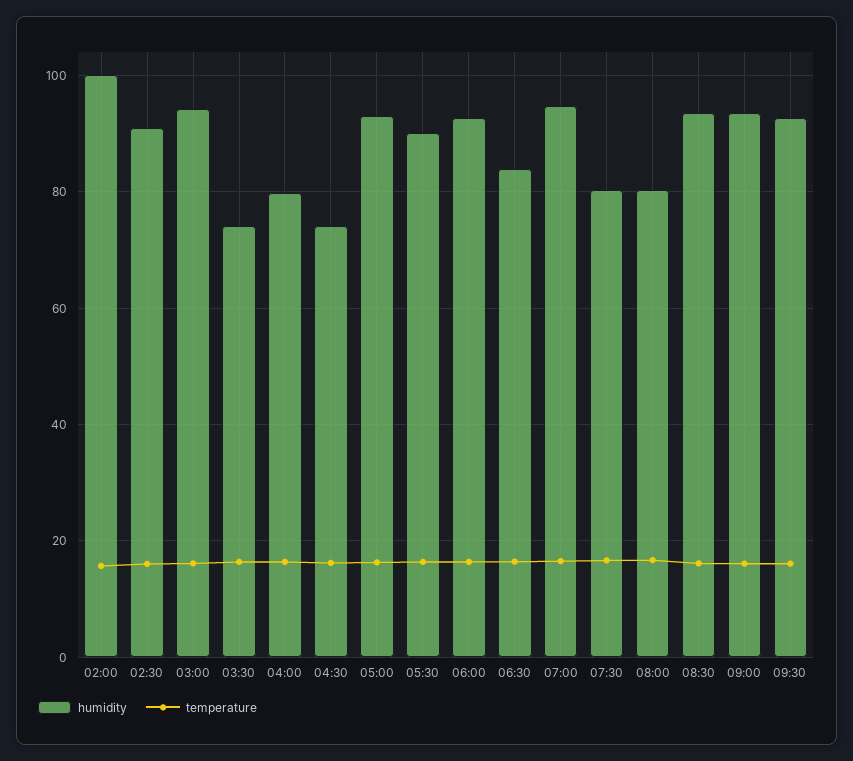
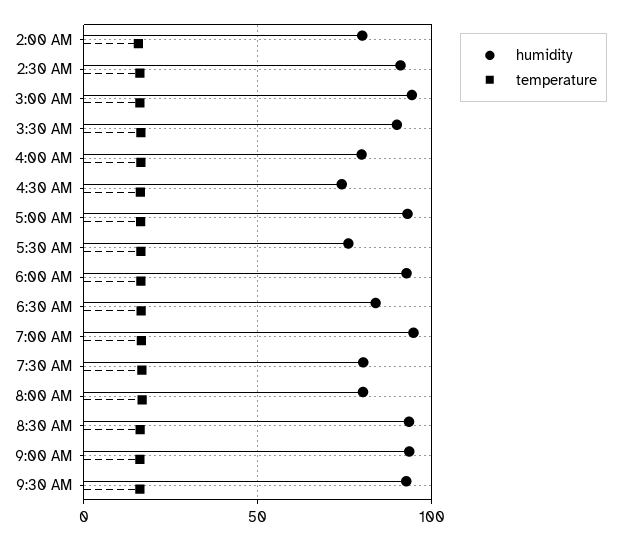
  {
    "humidity": {
-     "02:00": 100,
+     "02:00": 80,
      "02:30": 90,
      "03:00": 94,
-     "03:30": 74,
+     "03:30": 90,
      "04:00": 80,
      "04:30": 74,
      "05:00": 92,
-     "05:30": 90,
+     "05:30": 75,
      "06:00": 92,
      "06:30": 84,
      "07:00": 94,
      "07:30": 80,
      "08:00": 80,
      "08:30": 94,
      "09:00": 94,
      "09:30": 92
    },
    "temperature": {
      "02:00": 16,
      "02:30": 16,
      "03:00": 16,
      "03:30": 16,
      "04:00": 16,
      "04:30": 16,
      "05:00": 16,
      "05:30": 16,
      "06:00": 16,
      "06:30": 16,
      "07:00": 16,
      "07:30": 16,
      "08:00": 16,
      "08:30": 16,
      "09:00": 16,
      "09:30": 16
    }
  }

